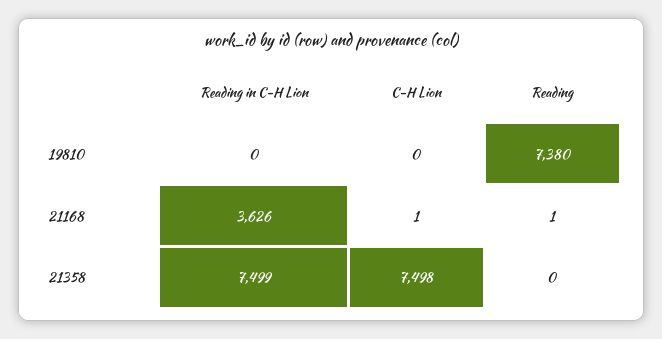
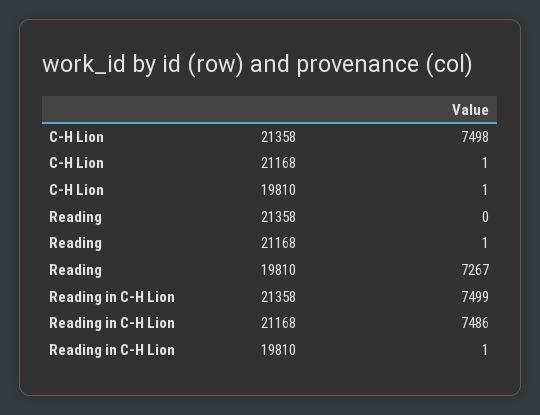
  {
    "Reading in C-H Lion": {
-     "19810": 0,
+     "19810": 1,
-     "21168": 3626,
+     "21168": 7486,
      "21358": 7499
    },
    "C-H Lion": {
-     "19810": 0,
+     "19810": 1,
      "21168": 1,
      "21358": 7498
    },
    "Reading": {
-     "19810": 7380,
+     "19810": 7267,
      "21168": 1,
      "21358": 0
    }
  }

